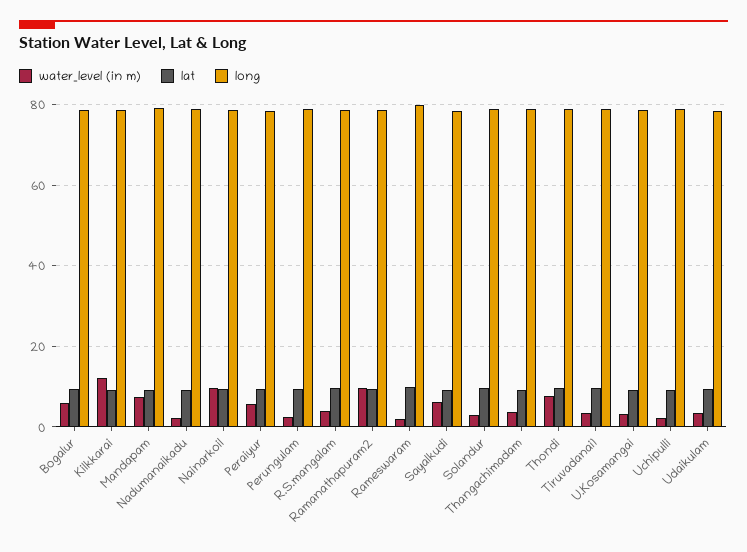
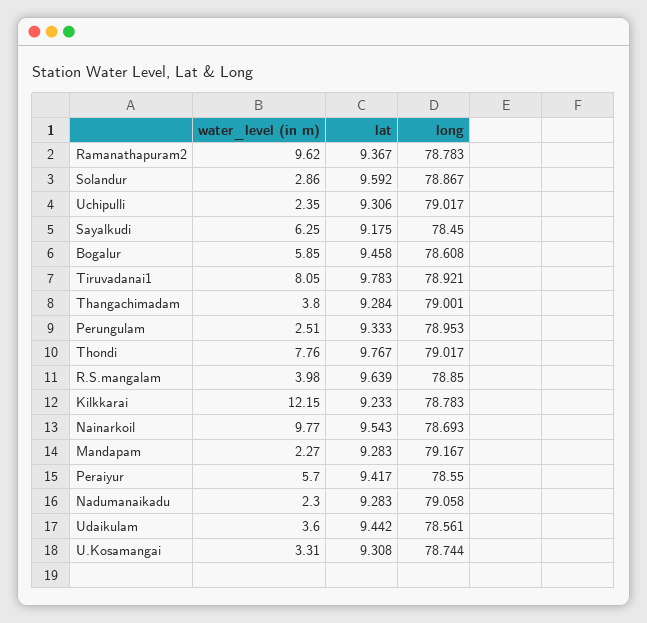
  {
    "water_level (in m)": {
      "Bogalur": 5.85,
      "Kilkkarai": 12.15,
-     "Mandapam": 8,
+     "Mandapam": 2.27,
      "Nadumanaikadu": 2.3,
      "Nainarkoil": 9.77,
      "Peraiyur": 5.7,
      "Perungulam": 2.51,
      "R.S.mangalam": 3.98,
      "Ramanathapuram2": 9.62,
-     "Rameswaram": 2,
      "Sayalkudi": 6.25,
      "Solandur": 2.86,
      "Thangachimadam": 3.8,
      "Thondi": 7.76,
-     "Tiruvadanai1": 4,
+     "Tiruvadanai1": 8.05,
      "U.Kosamangai": 3.31,
      "Uchipulli": 2.35,
      "Udaikulam": 3.6
    },
    "lat": {
      "Bogalur": 9.458,
      "Kilkkarai": 9.233,
      "Mandapam": 9.283,
      "Nadumanaikadu": 9.283,
      "Nainarkoil": 9.543,
      "Peraiyur": 9.417,
      "Perungulam": 9.333,
      "R.S.mangalam": 9.639,
      "Ramanathapuram2": 9.367,
-     "Rameswaram": 10,
      "Sayalkudi": 9.175,
      "Solandur": 9.592,
      "Thangachimadam": 9.284,
      "Thondi": 9.767,
      "Tiruvadanai1": 9.783,
      "U.Kosamangai": 9.308,
      "Uchipulli": 9.306,
      "Udaikulam": 9.442
    },
    "long": {
      "Bogalur": 78.608,
      "Kilkkarai": 78.783,
      "Mandapam": 79.167,
      "Nadumanaikadu": 79.058,
      "Nainarkoil": 78.693,
      "Peraiyur": 78.55,
      "Perungulam": 78.953,
      "R.S.mangalam": 78.85,
      "Ramanathapuram2": 78.783,
-     "Rameswaram": 80,
      "Sayalkudi": 78.45,
      "Solandur": 78.867,
      "Thangachimadam": 79.001,
      "Thondi": 79.017,
      "Tiruvadanai1": 78.921,
      "U.Kosamangai": 78.744,
      "Uchipulli": 79.017,
      "Udaikulam": 78.561
    }
  }

